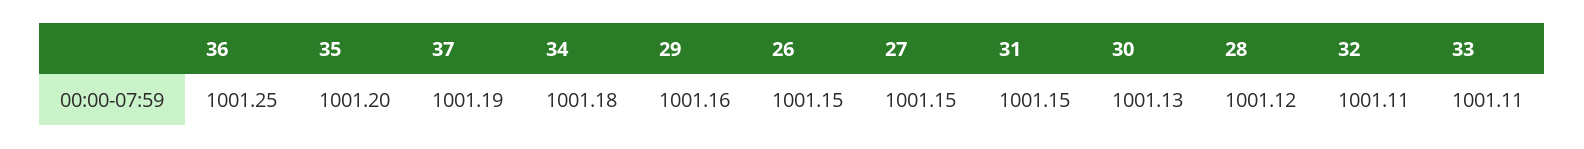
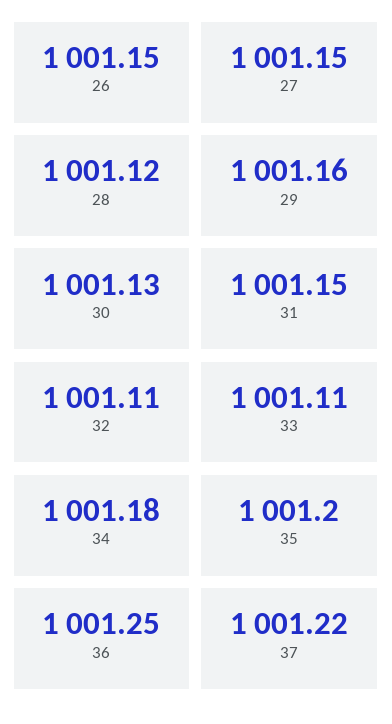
  {
    "36": 1001.25,
    "35": 1001.2,
-   "37": 1001.19,
+   "37": 1001.22,
    "34": 1001.18,
    "29": 1001.16,
    "26": 1001.15,
    "27": 1001.15,
    "31": 1001.15,
    "30": 1001.13,
    "28": 1001.12,
    "32": 1001.11,
    "33": 1001.11
  }

